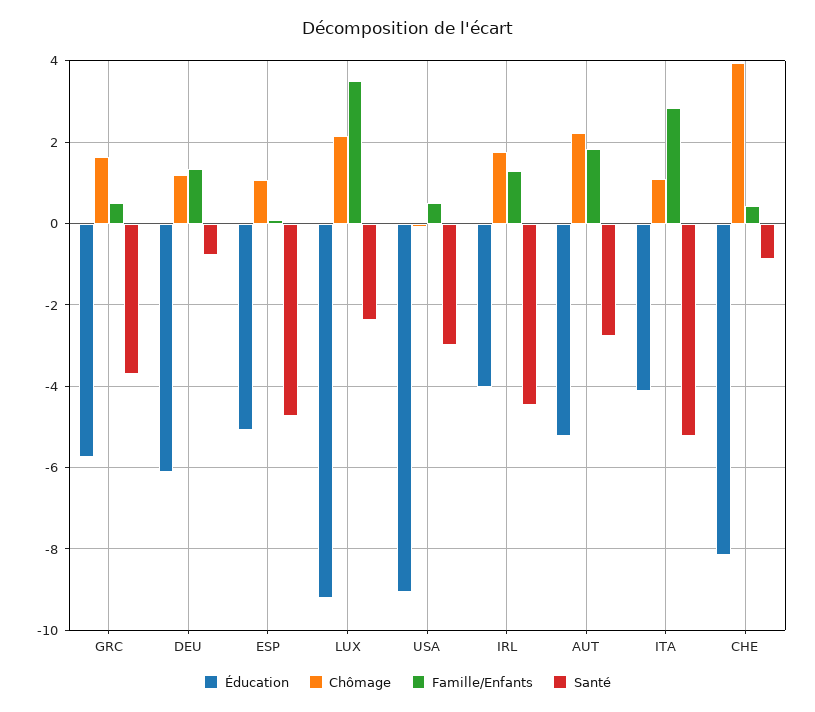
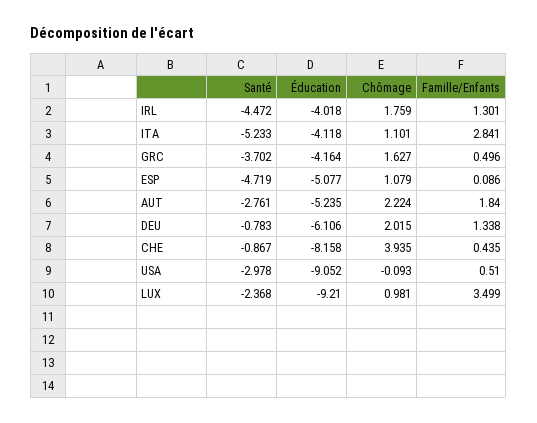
  {
    "Éducation": {
-     "GRC": -5.8,
+     "GRC": -4.164,
      "DEU": -6.106,
      "ESP": -5.077,
      "LUX": -9.21,
      "USA": -9.052,
      "IRL": -4.018,
      "AUT": -5.235,
      "ITA": -4.118,
      "CHE": -8.158
    },
    "Chômage": {
      "GRC": 1.627,
-     "DEU": 1.2,
+     "DEU": 2.015,
      "ESP": 1.079,
-     "LUX": 2.2,
+     "LUX": 0.981,
      "USA": -0.093,
      "IRL": 1.759,
      "AUT": 2.224,
      "ITA": 1.101,
      "CHE": 3.935
    },
    "Famille/Enfants": {
      "GRC": 0.496,
      "DEU": 1.338,
      "ESP": 0.086,
      "LUX": 3.499,
      "USA": 0.51,
      "IRL": 1.301,
      "AUT": 1.84,
      "ITA": 2.841,
      "CHE": 0.435
    },
    "Santé": {
      "GRC": -3.702,
      "DEU": -0.783,
      "ESP": -4.719,
      "LUX": -2.368,
      "USA": -2.978,
      "IRL": -4.472,
      "AUT": -2.761,
      "ITA": -5.233,
      "CHE": -0.867
    }
  }

